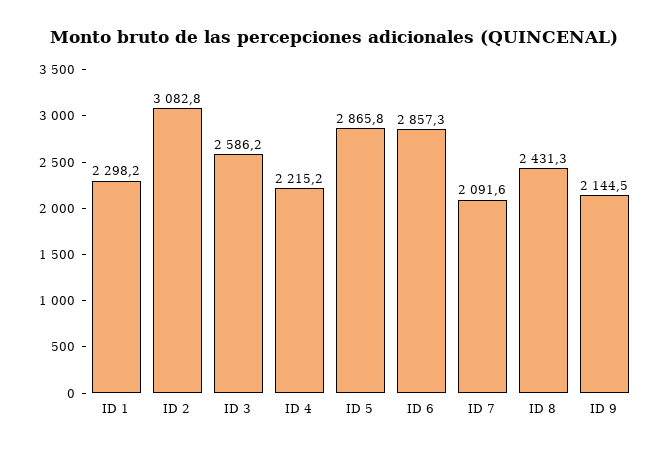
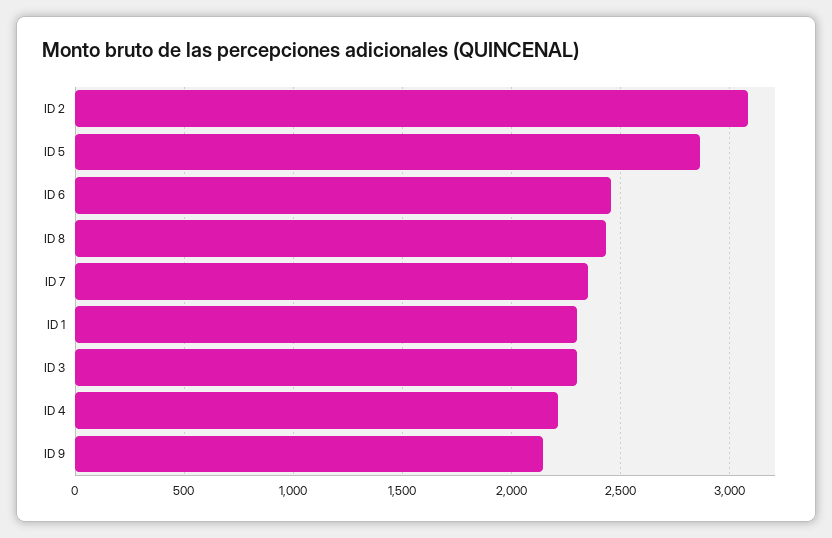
  {
    "ID 1": 2298.2,
    "ID 2": 3082.8,
-   "ID 3": 2586.2,
+   "ID 3": 2300,
    "ID 4": 2215.2,
    "ID 5": 2865.8,
-   "ID 6": 2857.3,
+   "ID 6": 2450,
-   "ID 7": 2091.6,
+   "ID 7": 2350,
    "ID 8": 2431.3,
    "ID 9": 2144.5
  }

